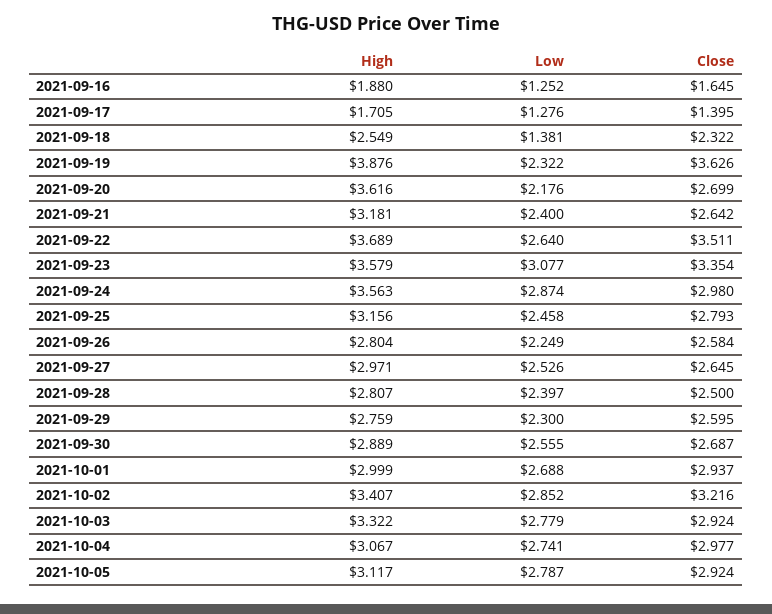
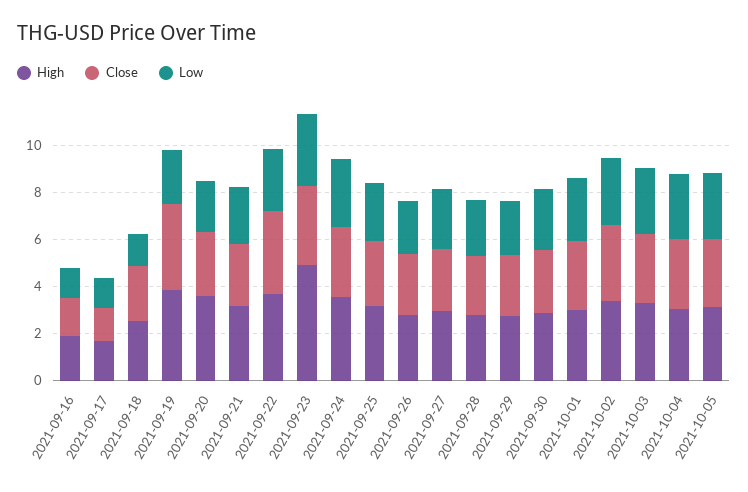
  {
    "High": {
      "2021-09-16": 1.88,
      "2021-09-17": 1.705,
      "2021-09-18": 2.549,
      "2021-09-19": 3.876,
      "2021-09-20": 3.616,
      "2021-09-21": 3.181,
      "2021-09-22": 3.689,
-     "2021-09-23": 3.579,
+     "2021-09-23": 5,
      "2021-09-24": 3.563,
      "2021-09-25": 3.156,
      "2021-09-26": 2.804,
      "2021-09-27": 2.971,
      "2021-09-28": 2.807,
      "2021-09-29": 2.759,
      "2021-09-30": 2.889,
      "2021-10-01": 2.999,
      "2021-10-02": 3.407,
      "2021-10-03": 3.322,
      "2021-10-04": 3.067,
      "2021-10-05": 3.117
    },
    "Low": {
      "2021-09-16": 1.252,
      "2021-09-17": 1.276,
      "2021-09-18": 1.381,
      "2021-09-19": 2.322,
      "2021-09-20": 2.176,
      "2021-09-21": 2.4,
      "2021-09-22": 2.64,
      "2021-09-23": 3.077,
      "2021-09-24": 2.874,
      "2021-09-25": 2.458,
      "2021-09-26": 2.249,
      "2021-09-27": 2.526,
      "2021-09-28": 2.397,
      "2021-09-29": 2.3,
      "2021-09-30": 2.555,
      "2021-10-01": 2.688,
      "2021-10-02": 2.852,
      "2021-10-03": 2.779,
      "2021-10-04": 2.741,
      "2021-10-05": 2.787
    },
    "Close": {
      "2021-09-16": 1.645,
      "2021-09-17": 1.395,
      "2021-09-18": 2.322,
      "2021-09-19": 3.626,
      "2021-09-20": 2.699,
      "2021-09-21": 2.642,
      "2021-09-22": 3.511,
      "2021-09-23": 3.354,
      "2021-09-24": 2.98,
      "2021-09-25": 2.793,
      "2021-09-26": 2.584,
      "2021-09-27": 2.645,
      "2021-09-28": 2.5,
      "2021-09-29": 2.595,
      "2021-09-30": 2.687,
      "2021-10-01": 2.937,
      "2021-10-02": 3.216,
      "2021-10-03": 2.924,
      "2021-10-04": 2.977,
      "2021-10-05": 2.924
    }
  }

